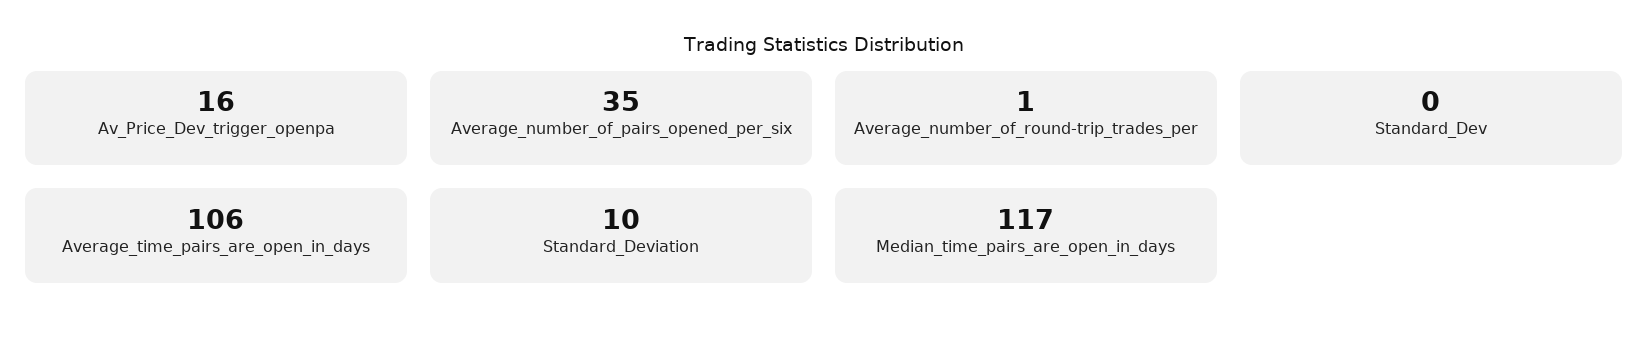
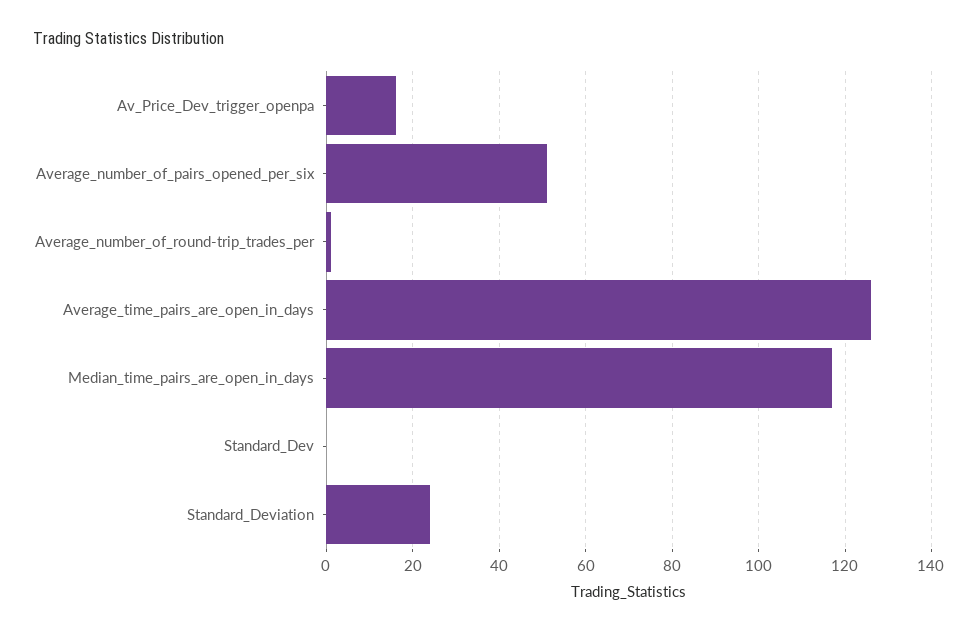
  {
    "Av_Price_Dev_trigger_openpa": 16,
-   "Average_number_of_pairs_opened_per_six": 35,
+   "Average_number_of_pairs_opened_per_six": 50,
    "Average_number_of_round-trip_trades_per": 1,
    "Standard_Dev": 0,
-   "Average_time_pairs_are_open_in_days": 106,
+   "Average_time_pairs_are_open_in_days": 125,
-   "Standard_Deviation": 10,
+   "Standard_Deviation": 25,
    "Median_time_pairs_are_open_in_days": 117
  }

